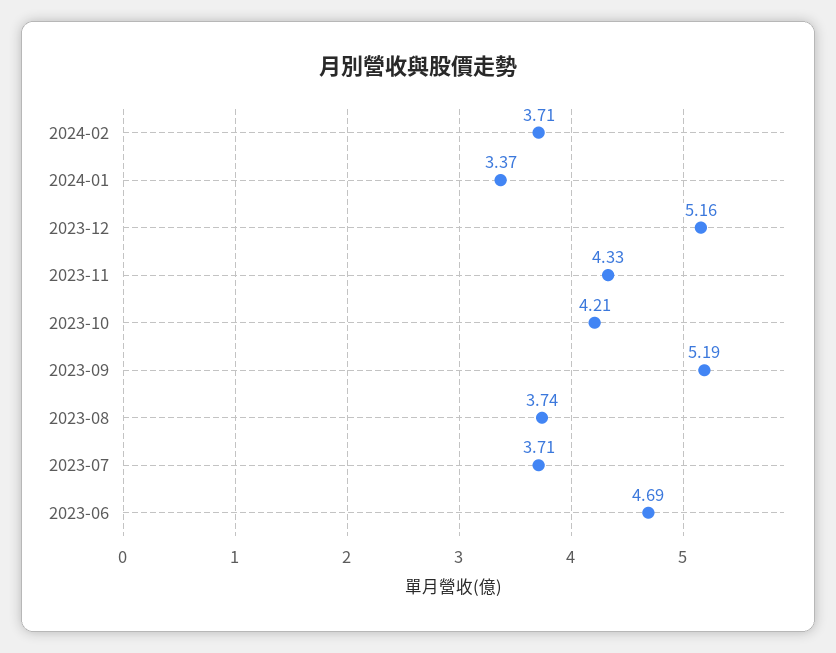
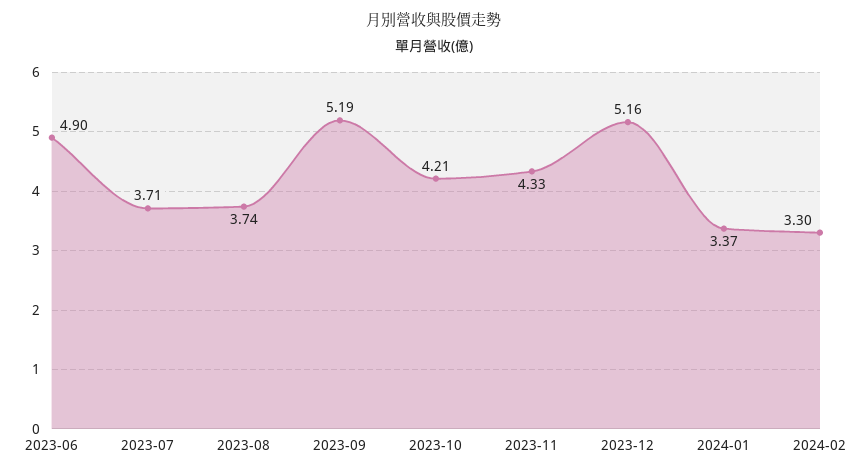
  {
-   "2024-02": 3.71,
+   "2024-02": 3.3,
    "2024-01": 3.37,
    "2023-12": 5.16,
    "2023-11": 4.33,
    "2023-10": 4.21,
    "2023-09": 5.19,
    "2023-08": 3.74,
    "2023-07": 3.71,
-   "2023-06": 4.69
+   "2023-06": 4.9
  }

